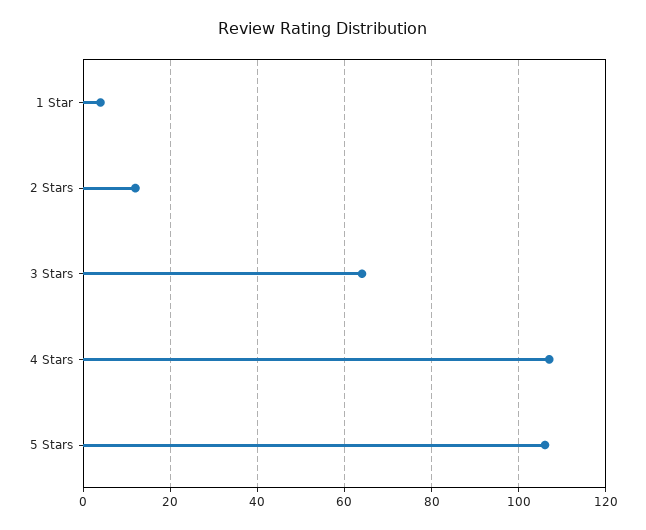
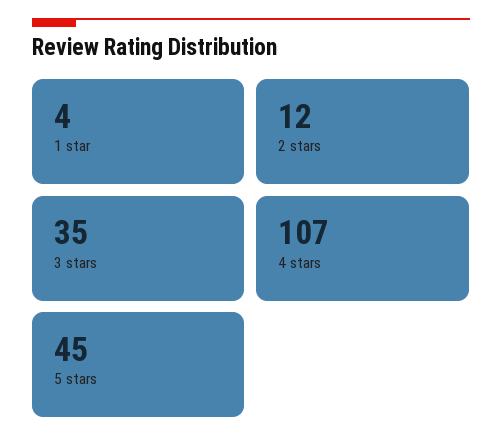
  {
    "1 Star": 4,
    "2 Stars": 12,
-   "3 Stars": 65,
+   "3 Stars": 35,
    "4 Stars": 107,
-   "5 Stars": 105
+   "5 Stars": 45
  }

